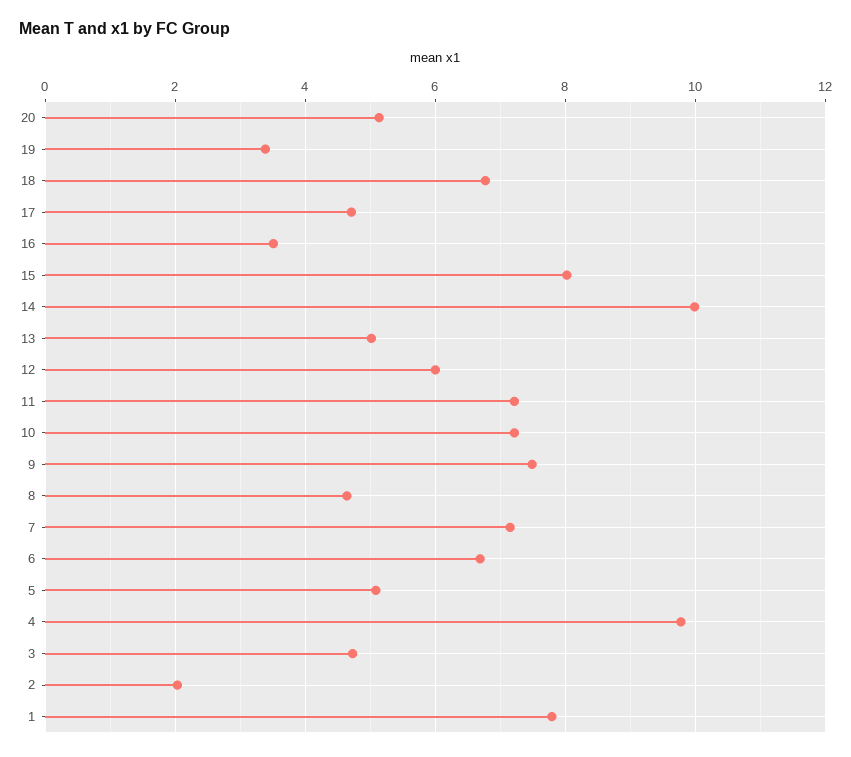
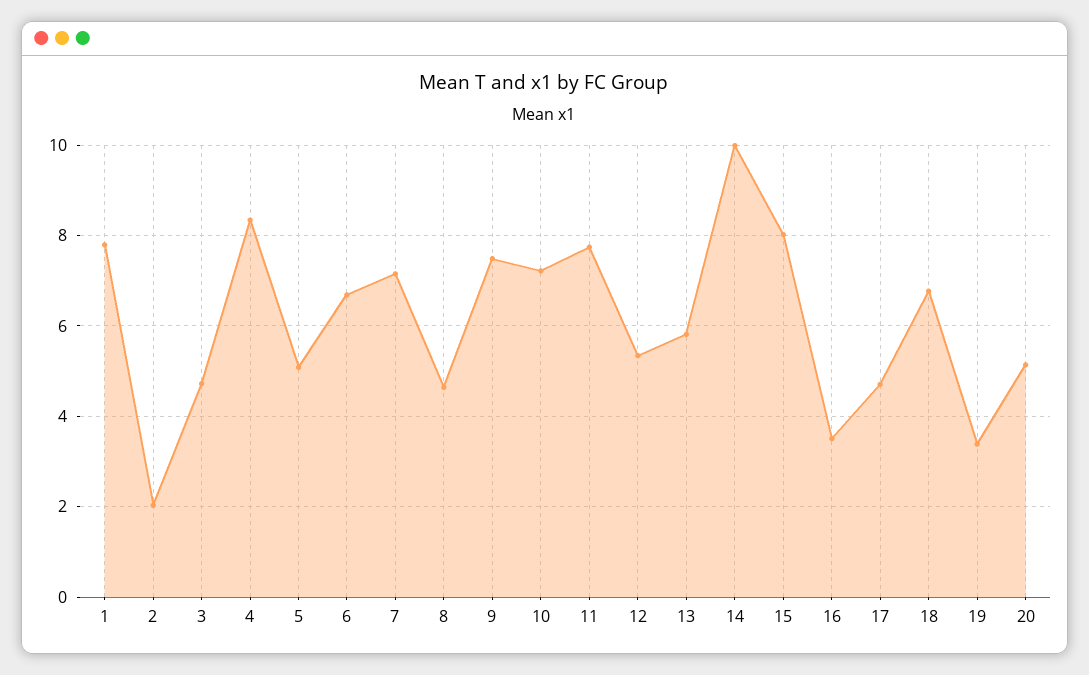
  {
    "20": 5.2,
    "19": 3.4,
    "18": 6.8,
    "17": 4.8,
    "16": 3.6,
    "15": 8,
    "14": 10,
-   "13": 5,
+   "13": 5.8,
-   "12": 6,
+   "12": 5.4,
-   "11": 7.2,
+   "11": 7.8,
    "10": 7.2,
    "9": 7.4,
    "8": 4.6,
    "7": 7.2,
    "6": 6.6,
    "5": 5,
-   "4": 9.8,
+   "4": 8.4,
    "3": 4.8,
    "2": 2,
    "1": 7.8
  }

